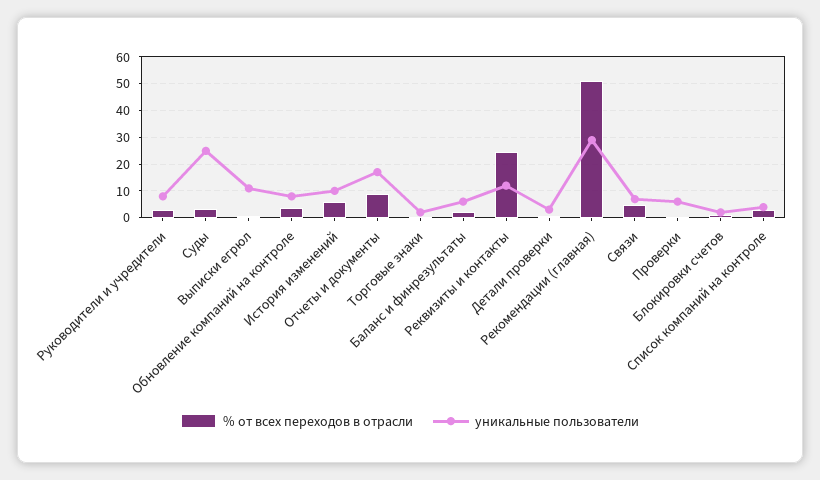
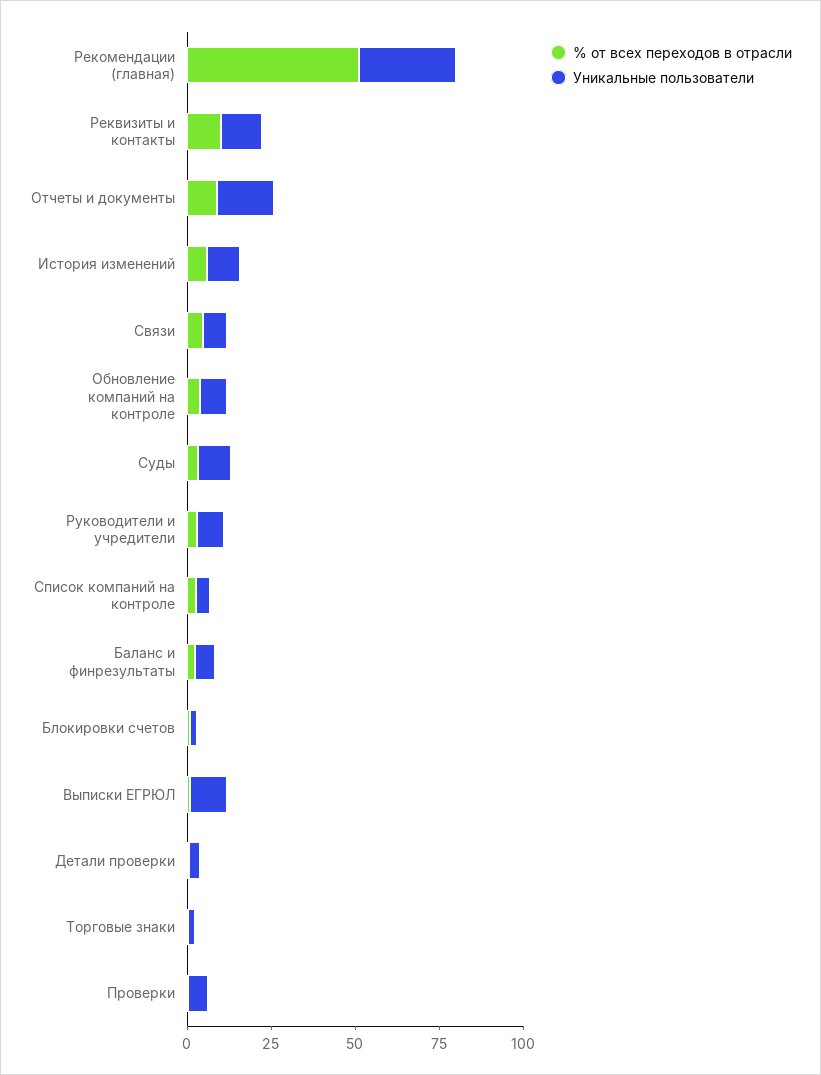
  {
    "% от всех переходов в отрасли": {
      "Руководители и учредители": 2.5,
      "Суды": 2.5,
      "Выписки егрюл": 0,
      "Обновление компаний на контроле": 5,
      "История изменений": 5,
      "Отчеты и документы": 10,
      "Торговые знаки": 0,
      "Баланс и финрезультаты": 2.5,
-     "Реквизиты и контакты": 25,
+     "Реквизиты и контакты": 10,
      "Детали проверки": 0,
      "Рекомендации (главная)": 50,
      "Связи": 5,
      "Проверки": 0,
      "Блокировки счетов": 0,
      "Список компаний на контроле": 2.5
    },
    "уникальные пользователи": {
      "Руководители и учредители": 7.5,
-     "Суды": 25,
+     "Суды": 10,
      "Выписки егрюл": 10,
      "Обновление компаний на контроле": 7.5,
      "История изменений": 10,
      "Отчеты и документы": 17.5,
      "Торговые знаки": 2.5,
      "Баланс и финрезультаты": 5,
      "Реквизиты и контакты": 12.5,
      "Детали проверки": 2.5,
      "Рекомендации (главная)": 30,
      "Связи": 7.5,
      "Проверки": 5,
      "Блокировки счетов": 2.5,
      "Список компаний на контроле": 5
    }
  }

